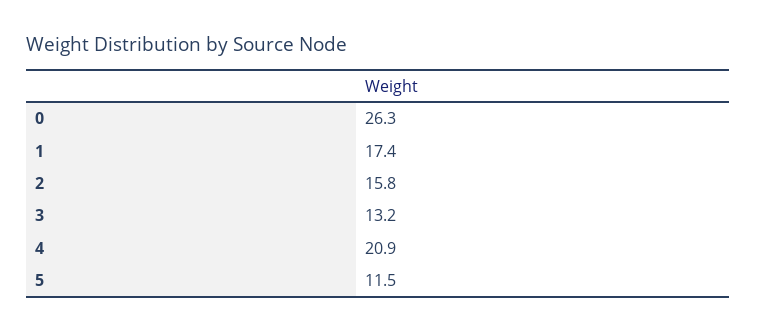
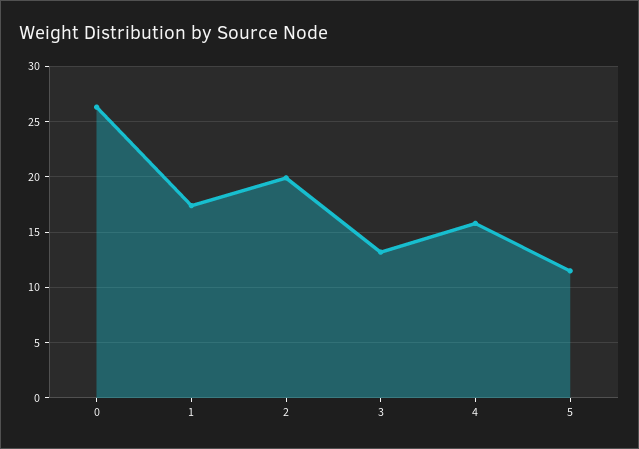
  {
    "0": 26.3,
    "1": 17.4,
-   "2": 15.8,
+   "2": 20,
    "3": 13.2,
-   "4": 20.9,
+   "4": 16,
    "5": 11.5
  }

